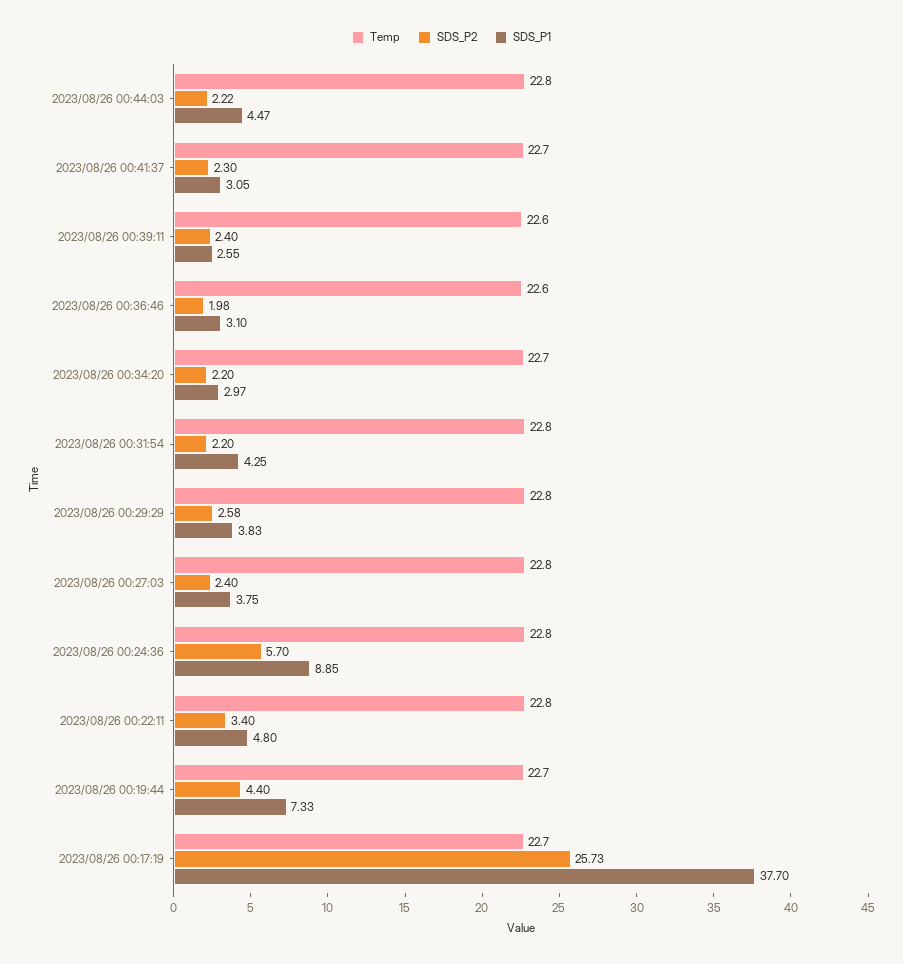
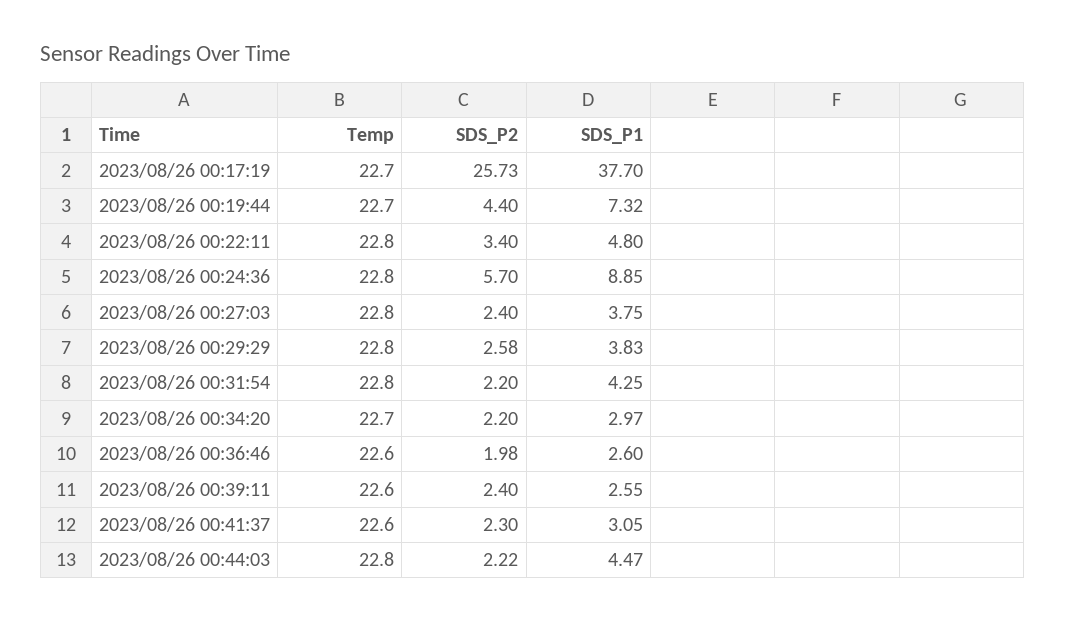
  {
    "Temp": {
      "2023/08/26 00:44:03": 22.8,
-     "2023/08/26 00:41:37": 22.7,
+     "2023/08/26 00:41:37": 22.6,
      "2023/08/26 00:39:11": 22.6,
      "2023/08/26 00:36:46": 22.6,
      "2023/08/26 00:34:20": 22.7,
      "2023/08/26 00:31:54": 22.8,
      "2023/08/26 00:29:29": 22.8,
      "2023/08/26 00:27:03": 22.8,
      "2023/08/26 00:24:36": 22.8,
      "2023/08/26 00:22:11": 22.8,
      "2023/08/26 00:19:44": 22.7,
      "2023/08/26 00:17:19": 22.7
    },
    "SDS_P2": {
      "2023/08/26 00:44:03": 2.22,
      "2023/08/26 00:41:37": 2.3,
      "2023/08/26 00:39:11": 2.4,
      "2023/08/26 00:36:46": 1.98,
      "2023/08/26 00:34:20": 2.2,
      "2023/08/26 00:31:54": 2.2,
      "2023/08/26 00:29:29": 2.58,
      "2023/08/26 00:27:03": 2.4,
      "2023/08/26 00:24:36": 5.7,
      "2023/08/26 00:22:11": 3.4,
      "2023/08/26 00:19:44": 4.4,
      "2023/08/26 00:17:19": 25.73
    },
    "SDS_P1": {
      "2023/08/26 00:44:03": 4.47,
      "2023/08/26 00:41:37": 3.05,
      "2023/08/26 00:39:11": 2.55,
-     "2023/08/26 00:36:46": 3.1,
+     "2023/08/26 00:36:46": 2.6,
      "2023/08/26 00:34:20": 2.97,
      "2023/08/26 00:31:54": 4.25,
      "2023/08/26 00:29:29": 3.83,
      "2023/08/26 00:27:03": 3.75,
      "2023/08/26 00:24:36": 8.85,
      "2023/08/26 00:22:11": 4.8,
-     "2023/08/26 00:19:44": 7.33,
+     "2023/08/26 00:19:44": 7.32,
      "2023/08/26 00:17:19": 37.7
    }
  }

